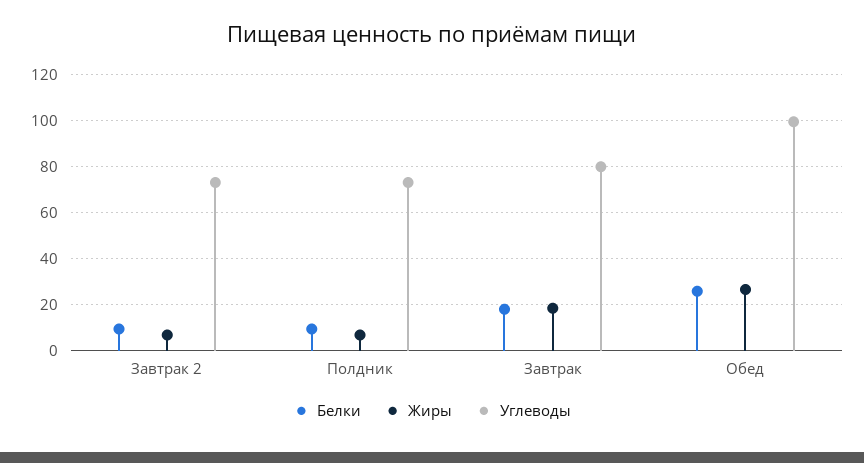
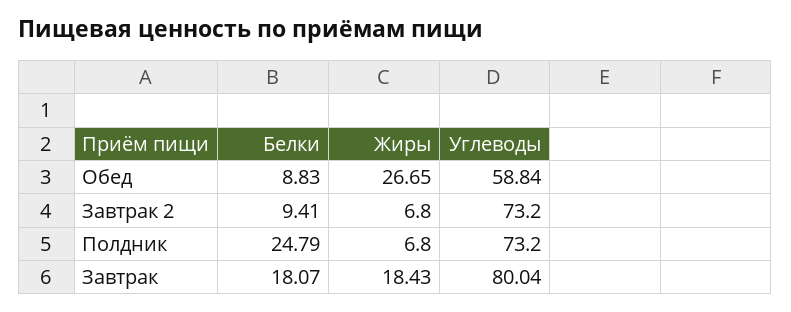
  {
    "Белки": {
      "Завтрак 2": 9.41,
-     "Полдник": 10,
+     "Полдник": 24.79,
      "Завтрак": 18.07,
-     "Обед": 25
+     "Обед": 8.83
    },
    "Жиры": {
      "Завтрак 2": 6.8,
      "Полдник": 6.8,
      "Завтрак": 18.43,
      "Обед": 26.65
    },
    "Углеводы": {
      "Завтрак 2": 73.2,
      "Полдник": 73.2,
      "Завтрак": 80.04,
-     "Обед": 100
+     "Обед": 58.84
    }
  }

